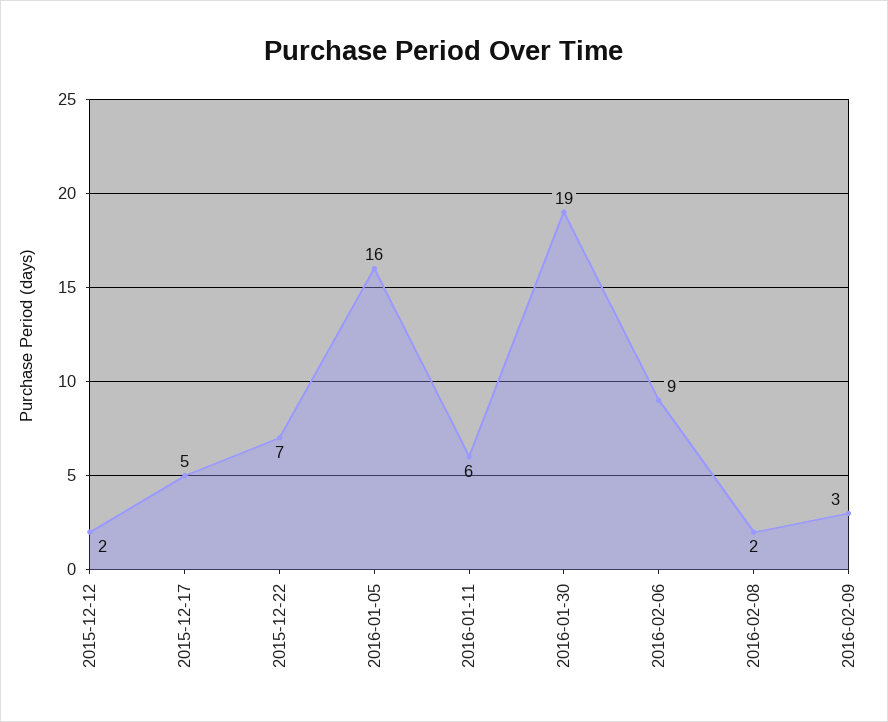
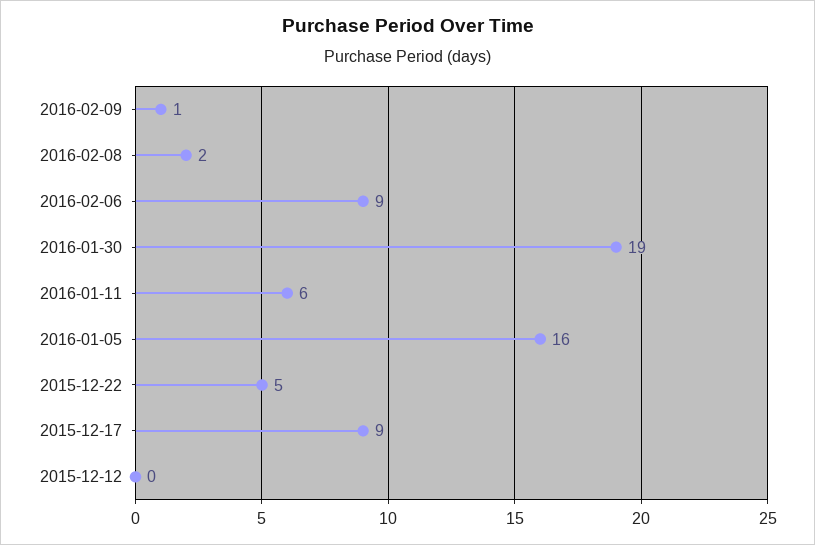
  {
-   "2015-12-12": 2,
+   "2015-12-12": 0,
-   "2015-12-17": 5,
+   "2015-12-17": 9,
-   "2015-12-22": 7,
+   "2015-12-22": 5,
    "2016-01-05": 16,
    "2016-01-11": 6,
    "2016-01-30": 19,
    "2016-02-06": 9,
    "2016-02-08": 2,
-   "2016-02-09": 3
+   "2016-02-09": 1
  }

